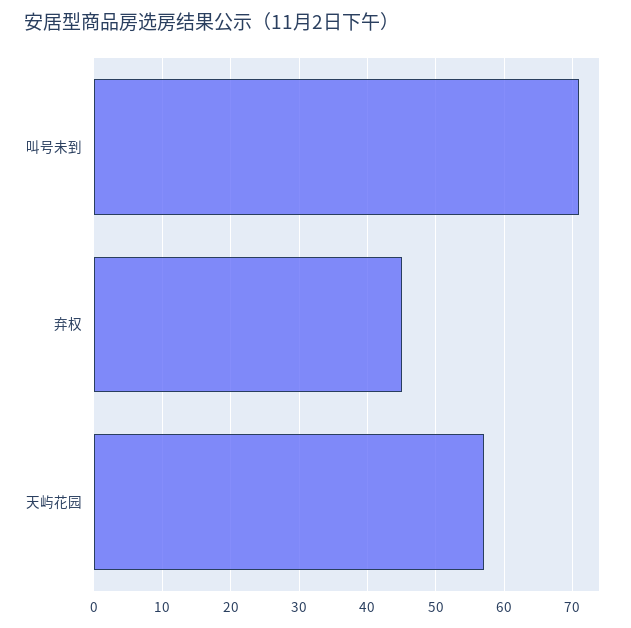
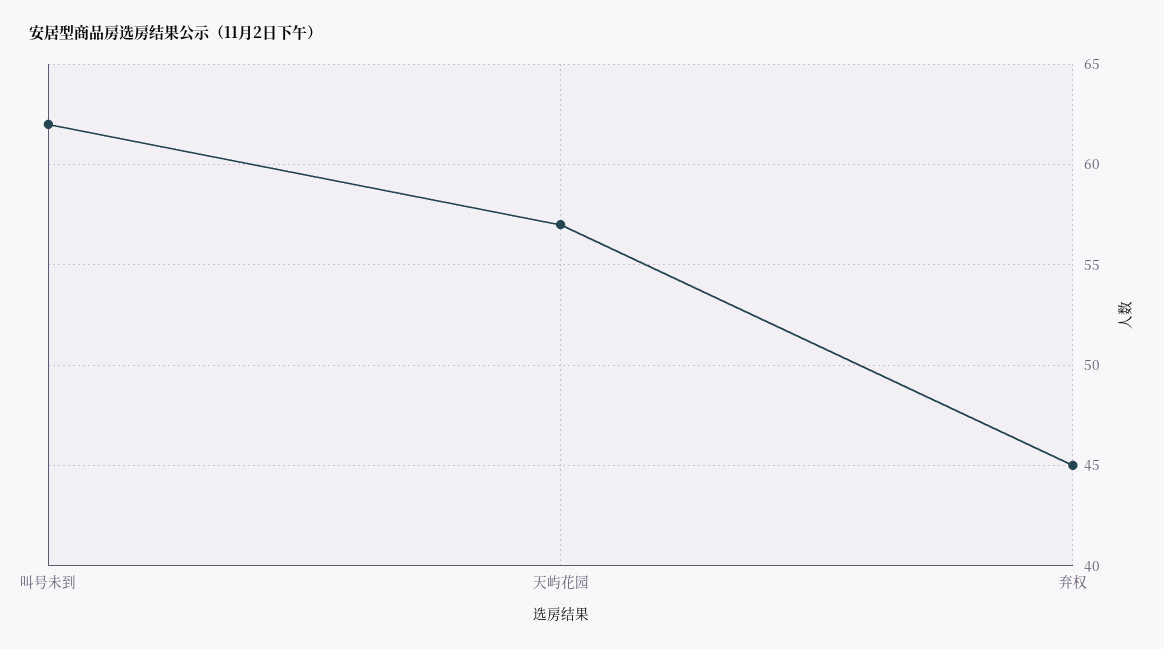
  {
-   "叫号未到": 71,
+   "叫号未到": 62,
    "弃权": 45,
    "天屿花园": 57
  }

